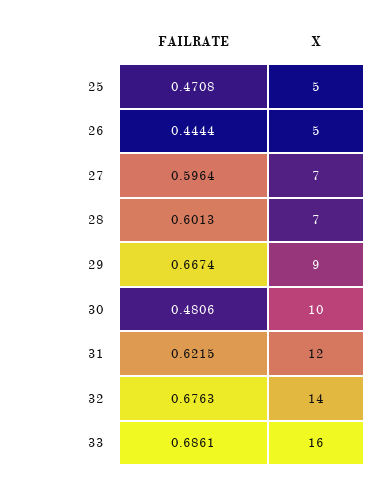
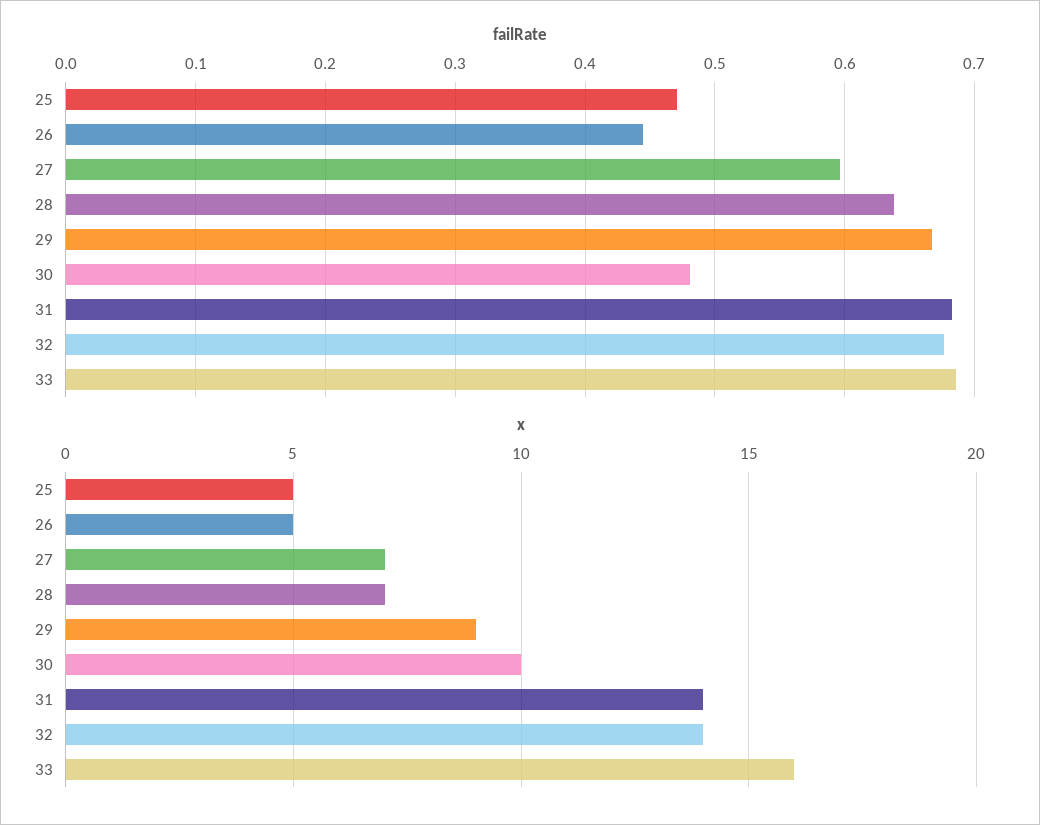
  {
    "FAILRATE": {
      "25": 0.4708,
      "26": 0.4444,
      "27": 0.5964,
-     "28": 0.6013,
+     "28": 0.64,
      "29": 0.6674,
      "30": 0.4806,
-     "31": 0.6215,
+     "31": 0.68,
      "32": 0.6763,
      "33": 0.6861
    },
    "X": {
      "25": 5,
      "26": 5,
      "27": 7,
      "28": 7,
      "29": 9,
      "30": 10,
-     "31": 12,
+     "31": 14,
      "32": 14,
      "33": 16
    }
  }

